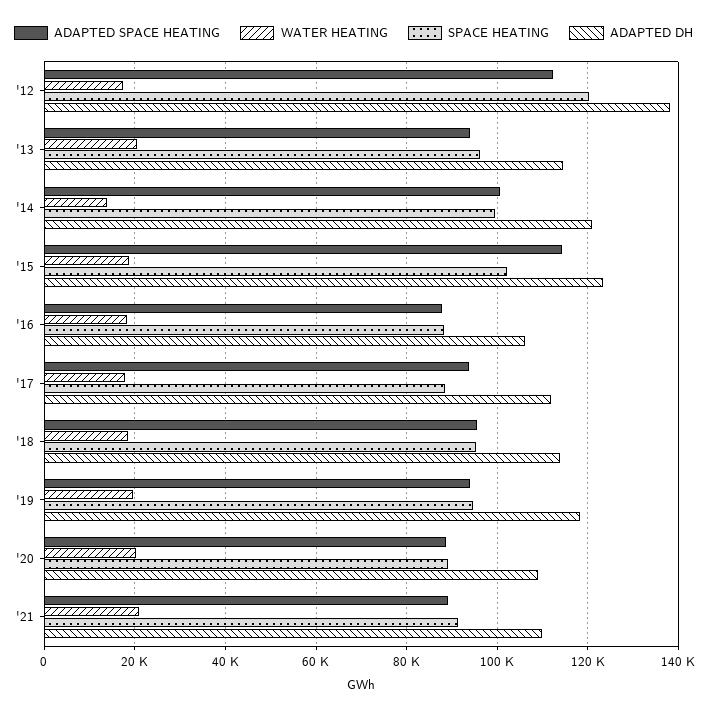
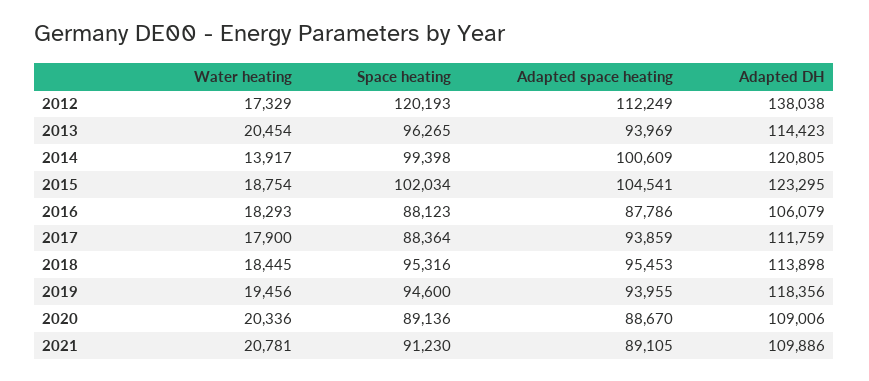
  {
    "ADAPTED SPACE HEATING": {
      "'12": 112249,
      "'13": 93969,
      "'14": 100609,
-     "'15": 114000,
+     "'15": 104541,
      "'16": 87786,
      "'17": 93859,
      "'18": 95453,
      "'19": 93955,
      "'20": 88670,
      "'21": 89105
    },
    "WATER HEATING": {
      "'12": 17329,
      "'13": 20454,
      "'14": 13917,
      "'15": 18754,
      "'16": 18293,
      "'17": 17900,
      "'18": 18445,
      "'19": 19456,
      "'20": 20336,
      "'21": 20781
    },
    "SPACE HEATING": {
      "'12": 120193,
      "'13": 96265,
      "'14": 99398,
      "'15": 102034,
      "'16": 88123,
      "'17": 88364,
      "'18": 95316,
      "'19": 94600,
      "'20": 89136,
      "'21": 91230
    },
    "ADAPTED DH": {
      "'12": 138038,
      "'13": 114423,
      "'14": 120805,
      "'15": 123295,
      "'16": 106079,
      "'17": 111759,
      "'18": 113898,
      "'19": 118356,
      "'20": 109006,
      "'21": 109886
    }
  }

